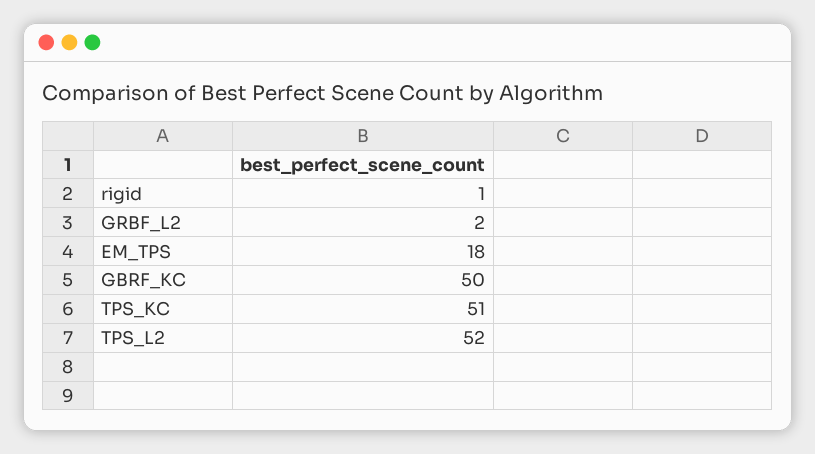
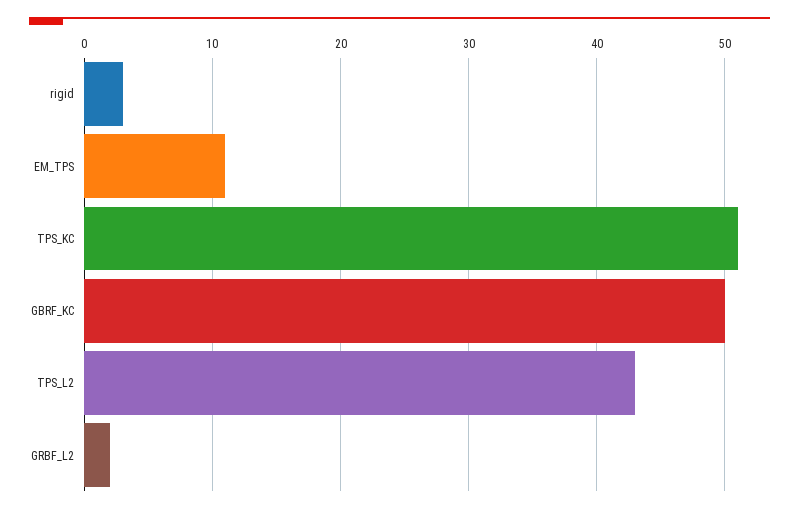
  {
-   "rigid": 1,
+   "rigid": 3,
    "GRBF_L2": 2,
-   "EM_TPS": 18,
+   "EM_TPS": 11,
    "GBRF_KC": 50,
    "TPS_KC": 51,
-   "TPS_L2": 52
+   "TPS_L2": 43
  }

